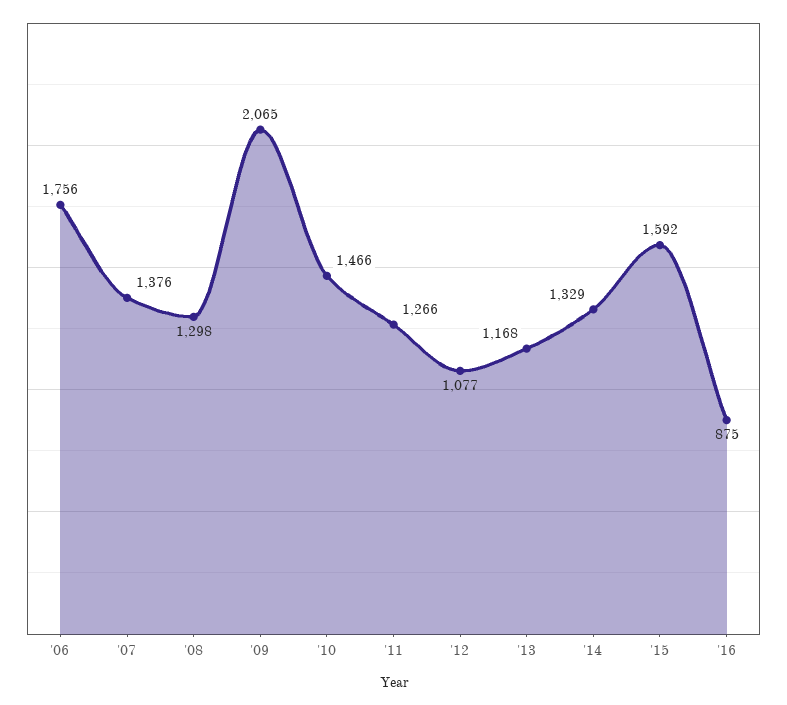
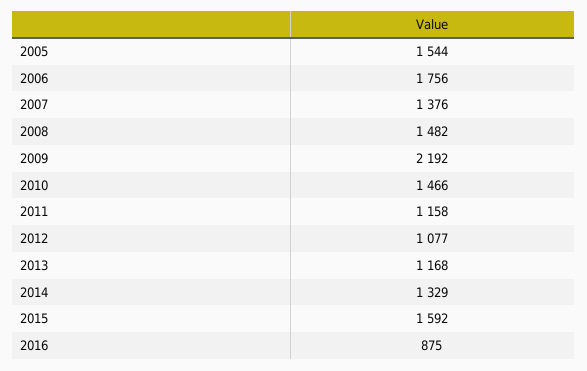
  {
    "'06": 1756,
    "'07": 1376,
-   "'08": 1298,
+   "'08": 1482,
-   "'09": 2065,
+   "'09": 2192,
    "'10": 1466,
-   "'11": 1266,
+   "'11": 1158,
    "'12": 1077,
    "'13": 1168,
    "'14": 1329,
    "'15": 1592,
-   "'16": 875
+   "'16": 875,
+   "2005": 1544
  }

